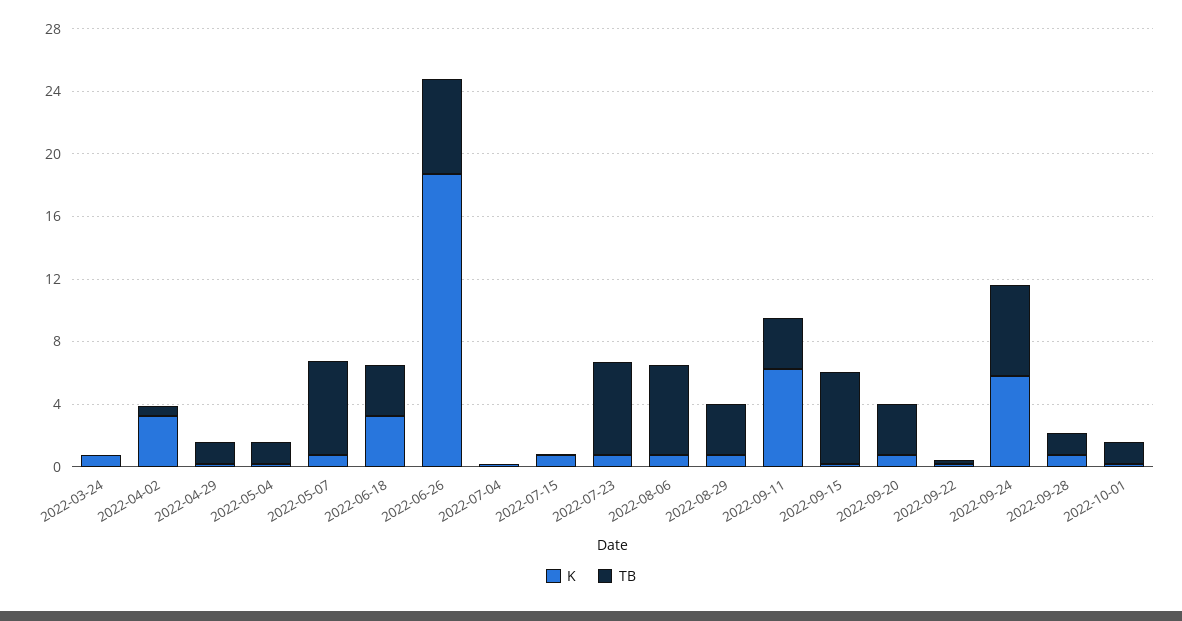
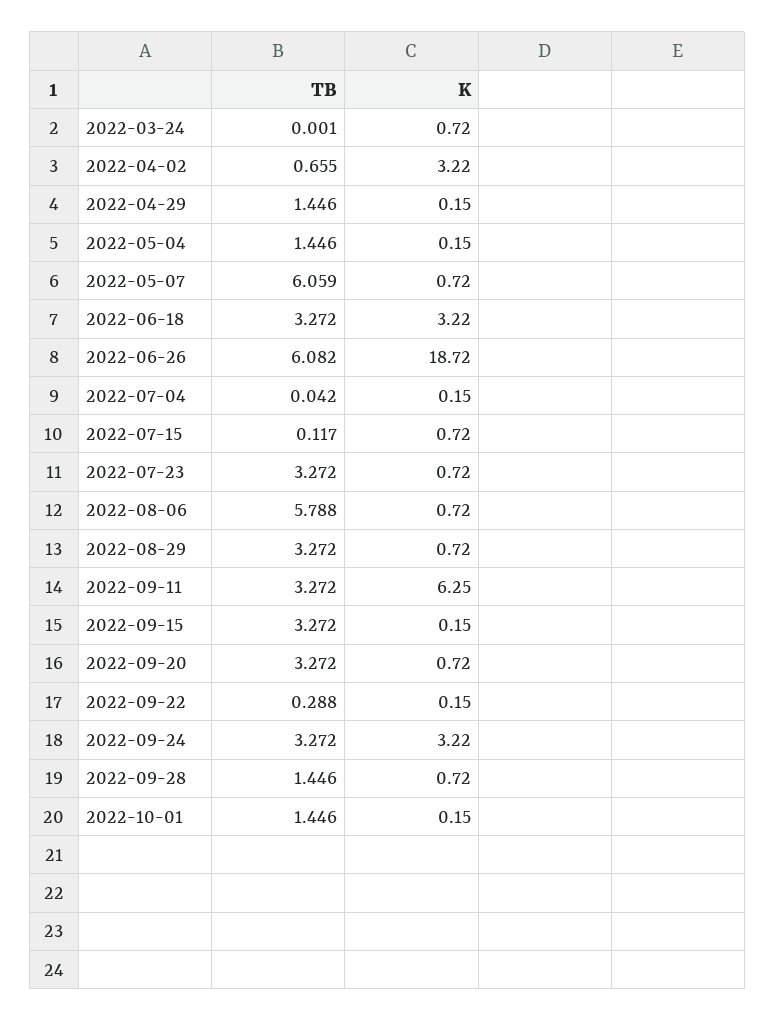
  {
    "K": {
      "2022-03-24": 0.72,
      "2022-04-02": 3.22,
      "2022-04-29": 0.15,
      "2022-05-04": 0.15,
      "2022-05-07": 0.72,
      "2022-06-18": 3.22,
      "2022-06-26": 18.72,
      "2022-07-04": 0.15,
      "2022-07-15": 0.72,
      "2022-07-23": 0.72,
      "2022-08-06": 0.72,
      "2022-08-29": 0.72,
      "2022-09-11": 6.25,
      "2022-09-15": 0.15,
      "2022-09-20": 0.72,
      "2022-09-22": 0.15,
-     "2022-09-24": 6,
+     "2022-09-24": 3.22,
      "2022-09-28": 0.72,
      "2022-10-01": 0.15
    },
    "TB": {
      "2022-03-24": 0.001,
      "2022-04-02": 0.655,
      "2022-04-29": 1.446,
      "2022-05-04": 1.446,
      "2022-05-07": 6.059,
      "2022-06-18": 3.272,
      "2022-06-26": 6.082,
      "2022-07-04": 0.042,
      "2022-07-15": 0.117,
-     "2022-07-23": 6,
+     "2022-07-23": 3.272,
      "2022-08-06": 5.788,
      "2022-08-29": 3.272,
      "2022-09-11": 3.272,
-     "2022-09-15": 6,
+     "2022-09-15": 3.272,
      "2022-09-20": 3.272,
      "2022-09-22": 0.288,
-     "2022-09-24": 6,
+     "2022-09-24": 3.272,
      "2022-09-28": 1.446,
      "2022-10-01": 1.446
    }
  }

